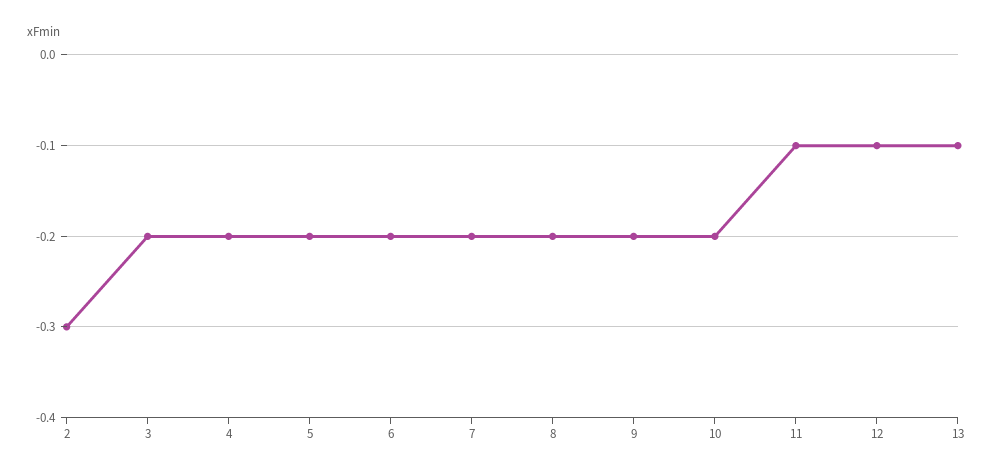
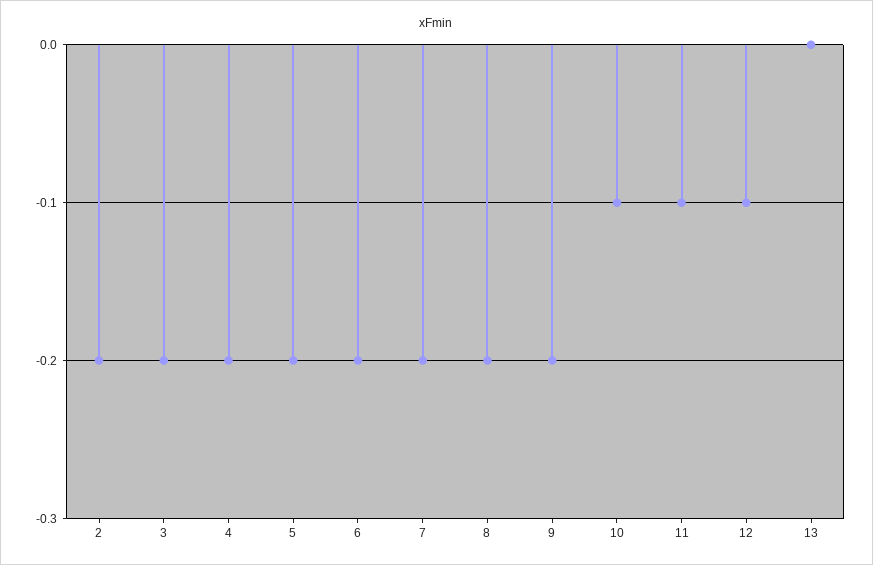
  {
-   "2": -0.3,
+   "2": -0.2,
    "3": -0.2,
    "4": -0.2,
    "5": -0.2,
    "6": -0.2,
    "7": -0.2,
    "8": -0.2,
    "9": -0.2,
-   "10": -0.2,
+   "10": -0.1,
    "11": -0.1,
    "12": -0.1,
-   "13": -0.1
+   "13": 0
  }

